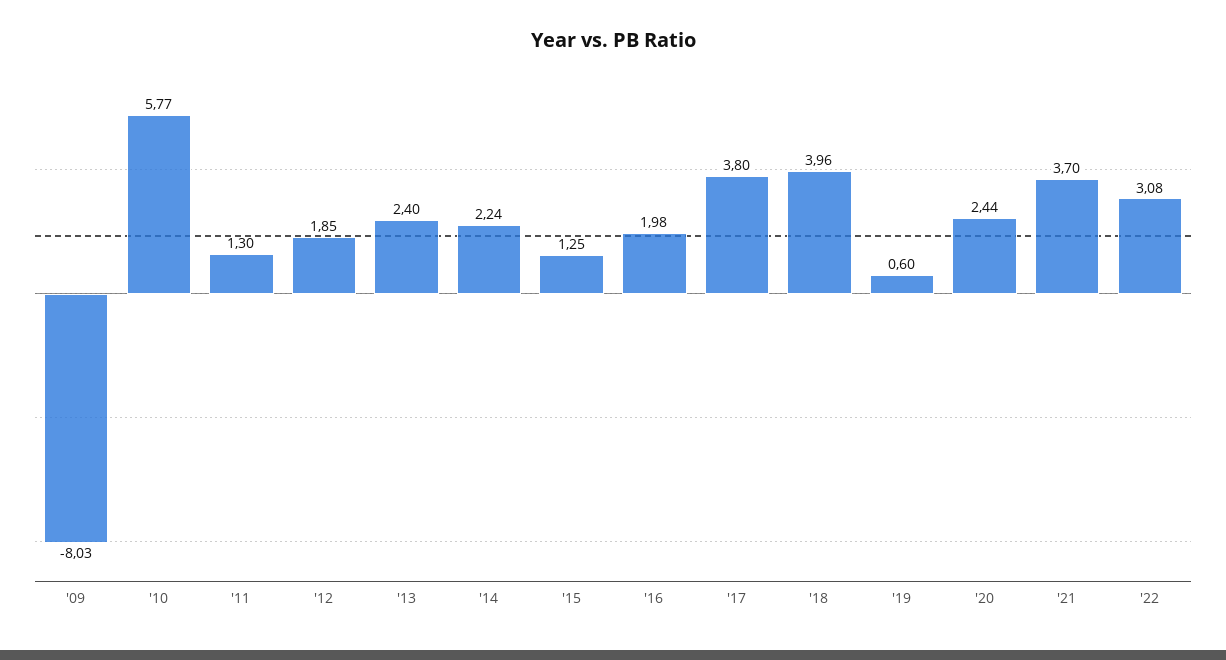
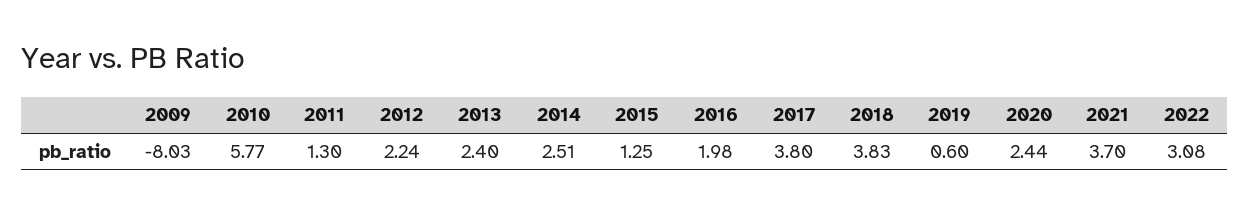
  {
    "'09": -8.03,
    "'10": 5.77,
    "'11": 1.3,
-   "'12": 1.85,
+   "'12": 2.24,
    "'13": 2.4,
-   "'14": 2.24,
+   "'14": 2.51,
    "'15": 1.25,
    "'16": 1.98,
    "'17": 3.8,
-   "'18": 3.96,
+   "'18": 3.83,
    "'19": 0.6,
    "'20": 2.44,
    "'21": 3.7,
    "'22": 3.08
  }

